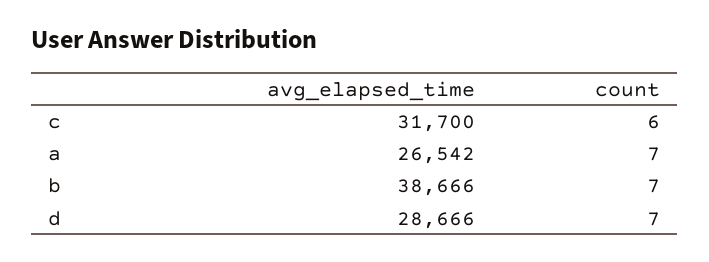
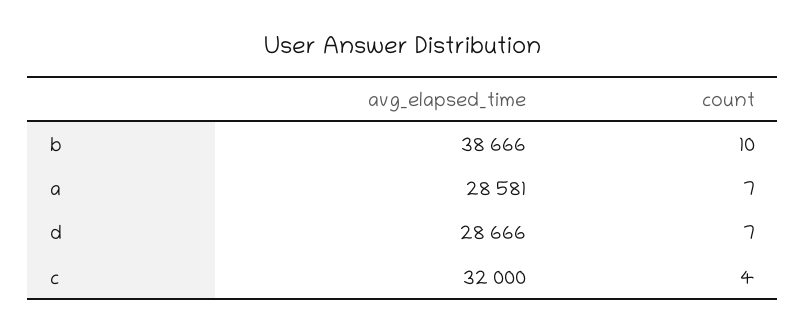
  {
    "avg_elapsed_time": {
-     "c": 31700,
+     "c": 32000,
-     "a": 26542,
+     "a": 28581,
      "b": 38666,
      "d": 28666
    },
    "count": {
-     "c": 6,
+     "c": 4,
      "a": 7,
-     "b": 7,
+     "b": 10,
      "d": 7
    }
  }

